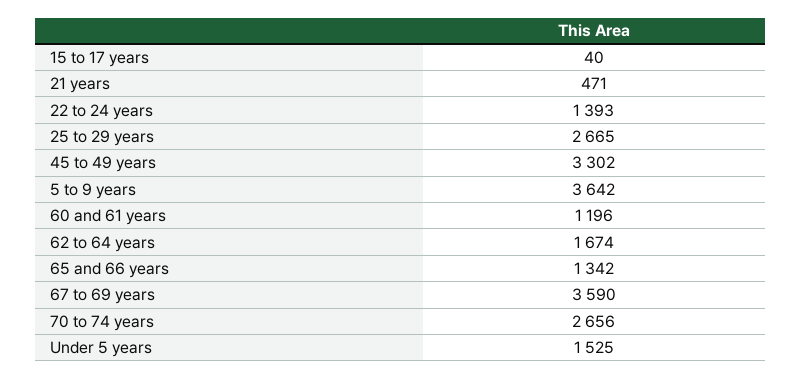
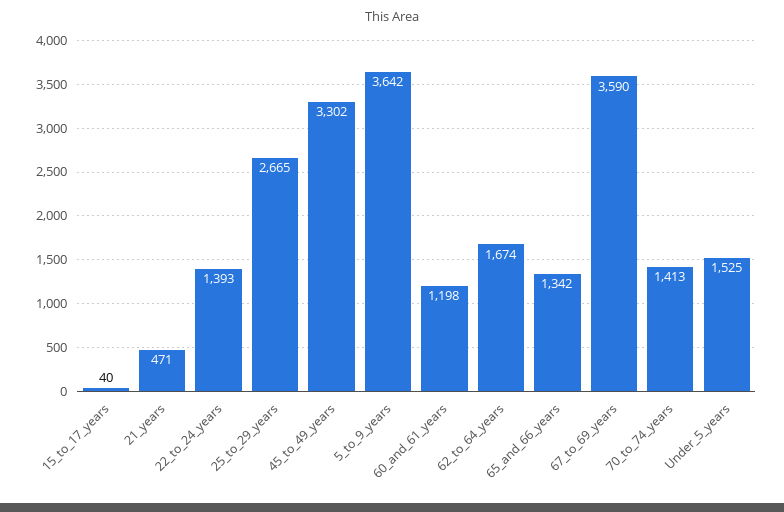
  {
    "15 to 17 years": 40,
    "21 years": 471,
    "22 to 24 years": 1393,
    "25 to 29 years": 2665,
    "45 to 49 years": 3302,
    "5 to 9 years": 3642,
-   "60 and 61 years": 1196,
+   "60 and 61 years": 1198,
    "62 to 64 years": 1674,
    "65 and 66 years": 1342,
    "67 to 69 years": 3590,
-   "70 to 74 years": 2656,
+   "70 to 74 years": 1413,
    "Under 5 years": 1525
  }

